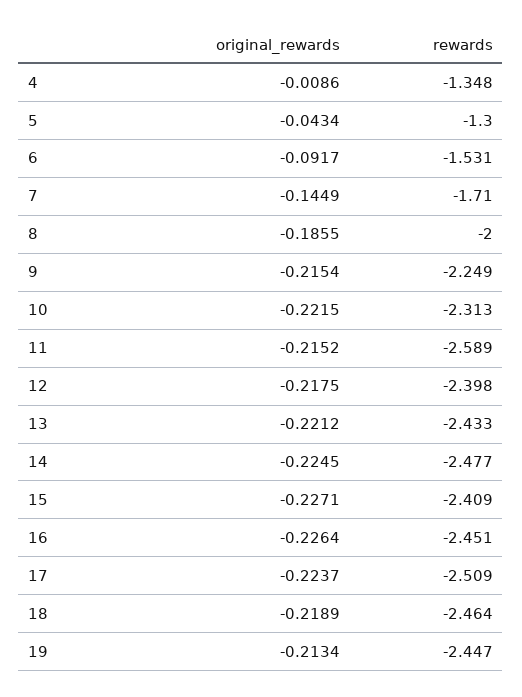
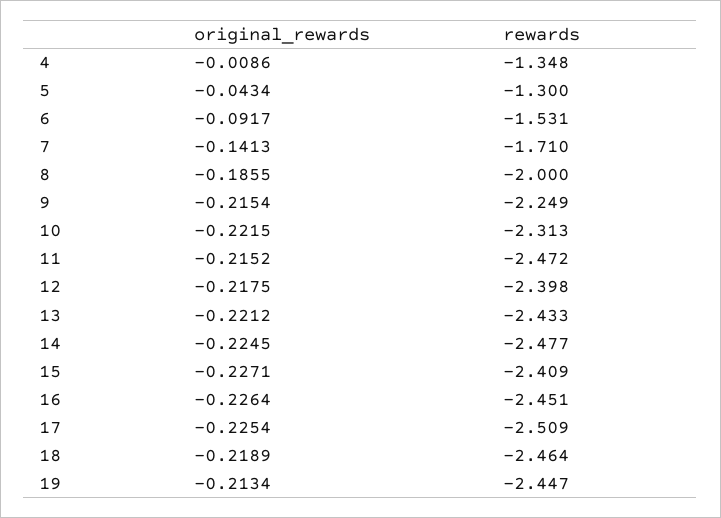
  {
    "original_rewards": {
      "4": -0.0086,
      "5": -0.0434,
      "6": -0.0917,
-     "7": -0.1449,
+     "7": -0.1413,
      "8": -0.1855,
      "9": -0.2154,
      "10": -0.2215,
      "11": -0.2152,
      "12": -0.2175,
      "13": -0.2212,
      "14": -0.2245,
      "15": -0.2271,
      "16": -0.2264,
-     "17": -0.2237,
+     "17": -0.2254,
      "18": -0.2189,
      "19": -0.2134
    },
    "rewards": {
      "4": -1.348,
      "5": -1.3,
      "6": -1.531,
      "7": -1.71,
      "8": -2,
      "9": -2.249,
      "10": -2.313,
-     "11": -2.589,
+     "11": -2.472,
      "12": -2.398,
      "13": -2.433,
      "14": -2.477,
      "15": -2.409,
      "16": -2.451,
      "17": -2.509,
      "18": -2.464,
      "19": -2.447
    }
  }

